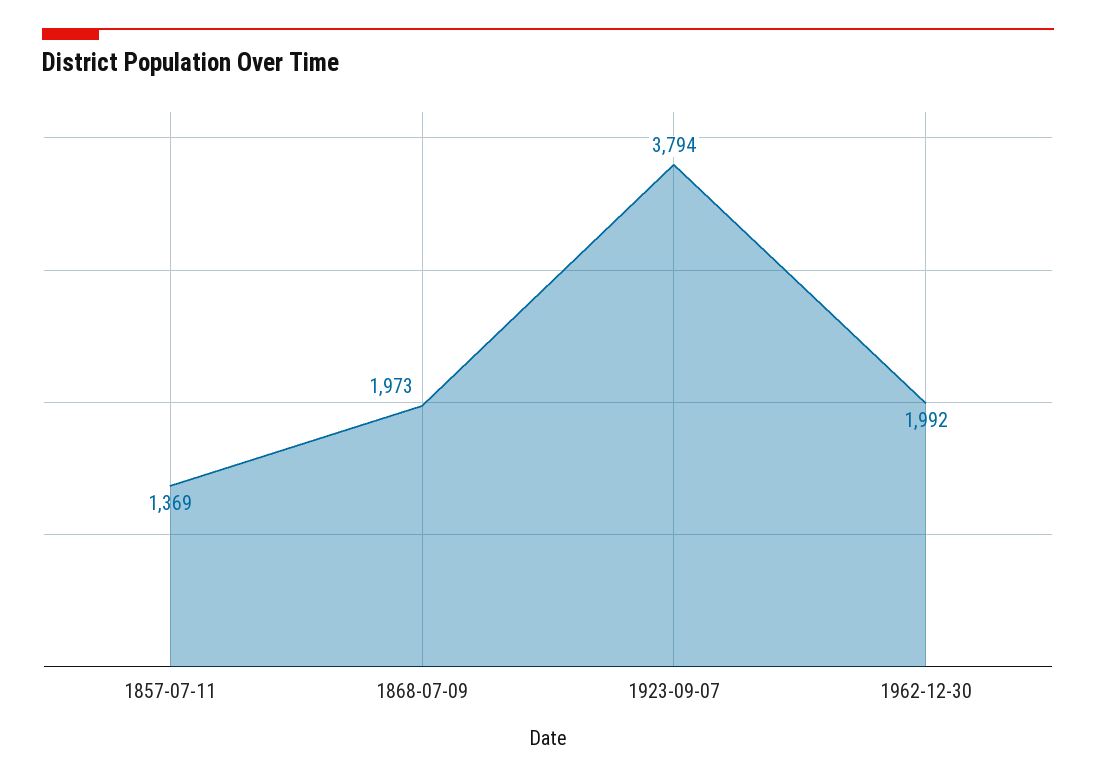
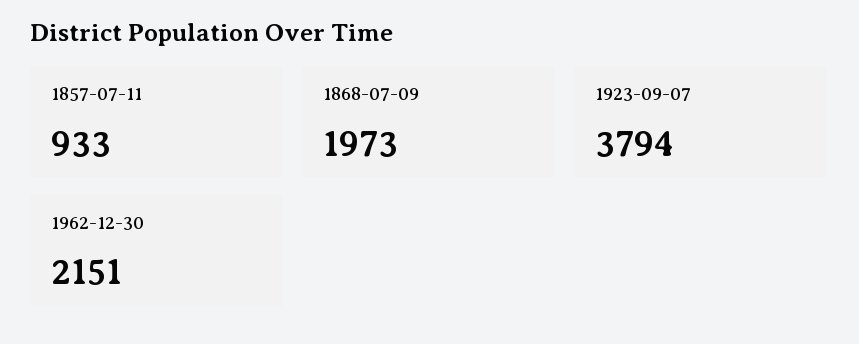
  {
-   "1857-07-11": 1369,
+   "1857-07-11": 933,
    "1868-07-09": 1973,
    "1923-09-07": 3794,
-   "1962-12-30": 1992
+   "1962-12-30": 2151
  }

